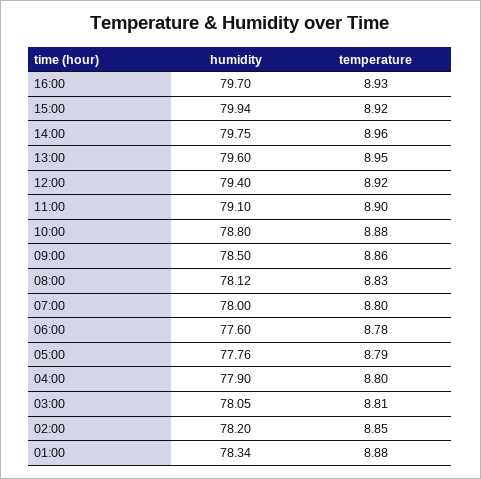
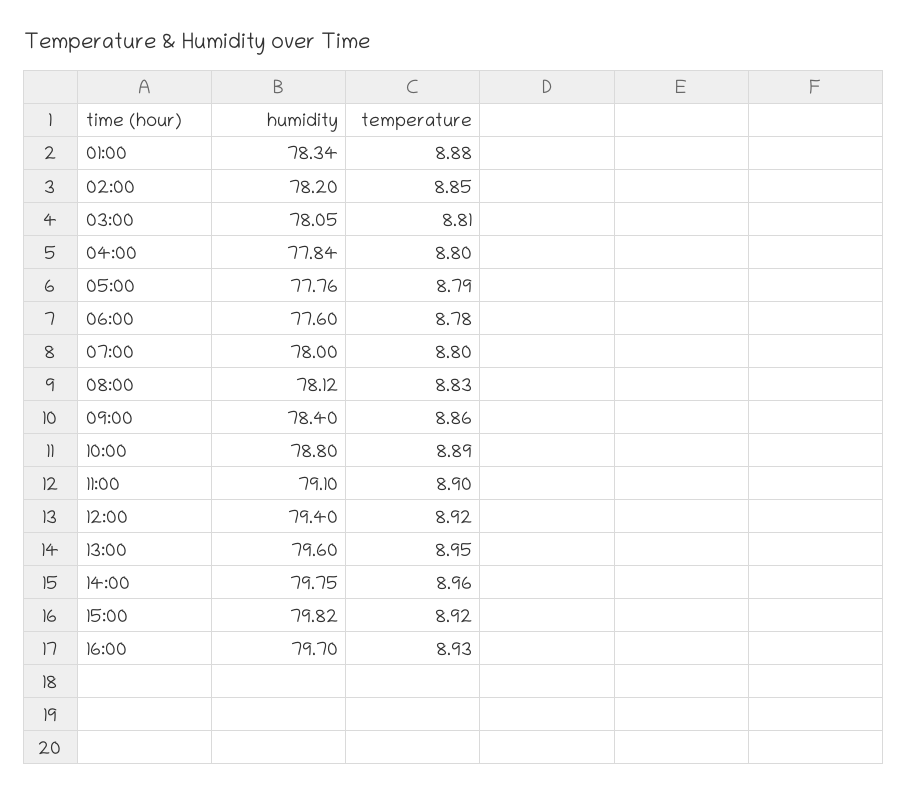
  {
    "humidity": {
      "16:00": 79.7,
-     "15:00": 79.94,
+     "15:00": 79.82,
      "14:00": 79.75,
      "13:00": 79.6,
      "12:00": 79.4,
      "11:00": 79.1,
      "10:00": 78.8,
-     "09:00": 78.5,
+     "09:00": 78.4,
      "08:00": 78.12,
      "07:00": 78,
      "06:00": 77.6,
      "05:00": 77.76,
-     "04:00": 77.9,
+     "04:00": 77.84,
      "03:00": 78.05,
      "02:00": 78.2,
      "01:00": 78.34
    },
    "temperature": {
      "16:00": 8.93,
      "15:00": 8.92,
      "14:00": 8.96,
      "13:00": 8.95,
      "12:00": 8.92,
      "11:00": 8.9,
-     "10:00": 8.88,
+     "10:00": 8.89,
      "09:00": 8.86,
      "08:00": 8.83,
      "07:00": 8.8,
      "06:00": 8.78,
      "05:00": 8.79,
      "04:00": 8.8,
      "03:00": 8.81,
      "02:00": 8.85,
      "01:00": 8.88
    }
  }

